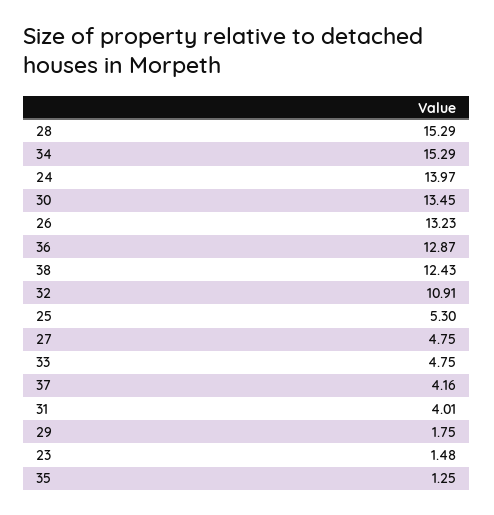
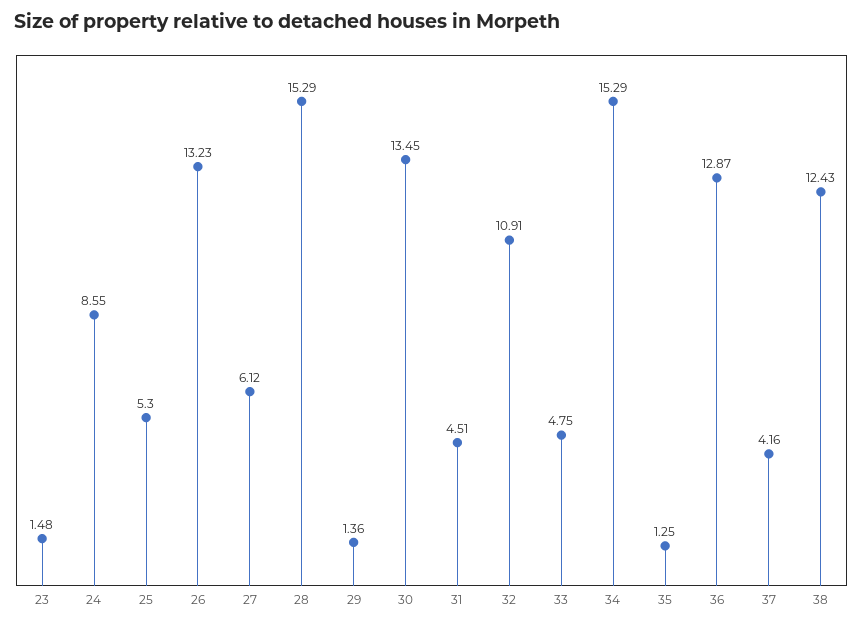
  {
    "28": 15.29,
    "34": 15.29,
-   "24": 13.97,
+   "24": 8.55,
    "30": 13.45,
    "26": 13.23,
    "36": 12.87,
    "38": 12.43,
    "32": 10.91,
    "25": 5.3,
-   "27": 4.75,
+   "27": 6.12,
    "33": 4.75,
    "37": 4.16,
-   "31": 4.01,
+   "31": 4.51,
-   "29": 1.75,
+   "29": 1.36,
    "23": 1.48,
    "35": 1.25
  }

